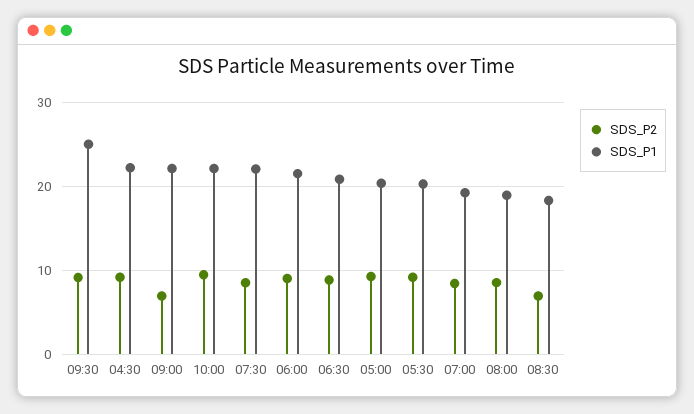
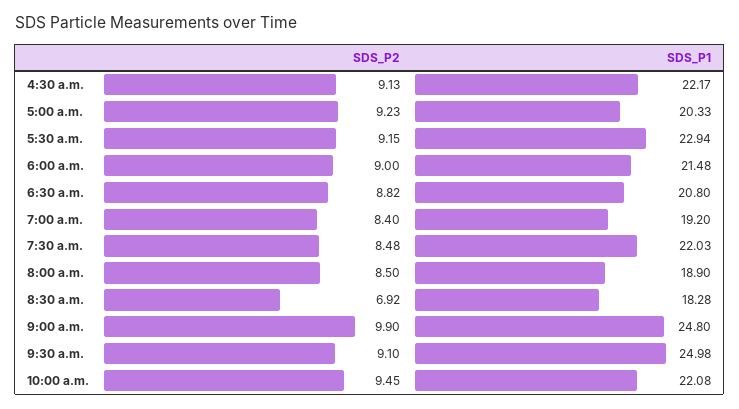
  {
    "SDS_P2": {
      "09:30": 9.1,
      "04:30": 9.13,
-     "09:00": 7,
+     "09:00": 9.9,
      "10:00": 9.45,
      "07:30": 8.48,
      "06:00": 9,
      "06:30": 8.82,
      "05:00": 9.23,
      "05:30": 9.15,
      "07:00": 8.4,
      "08:00": 8.5,
      "08:30": 6.92
    },
    "SDS_P1": {
      "09:30": 24.98,
      "04:30": 22.17,
-     "09:00": 22,
+     "09:00": 24.8,
      "10:00": 22.08,
      "07:30": 22.03,
      "06:00": 21.48,
      "06:30": 20.8,
      "05:00": 20.33,
-     "05:30": 20,
+     "05:30": 22.94,
      "07:00": 19.2,
      "08:00": 18.9,
      "08:30": 18.28
    }
  }

